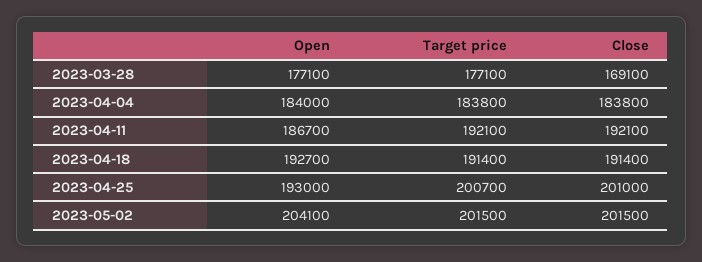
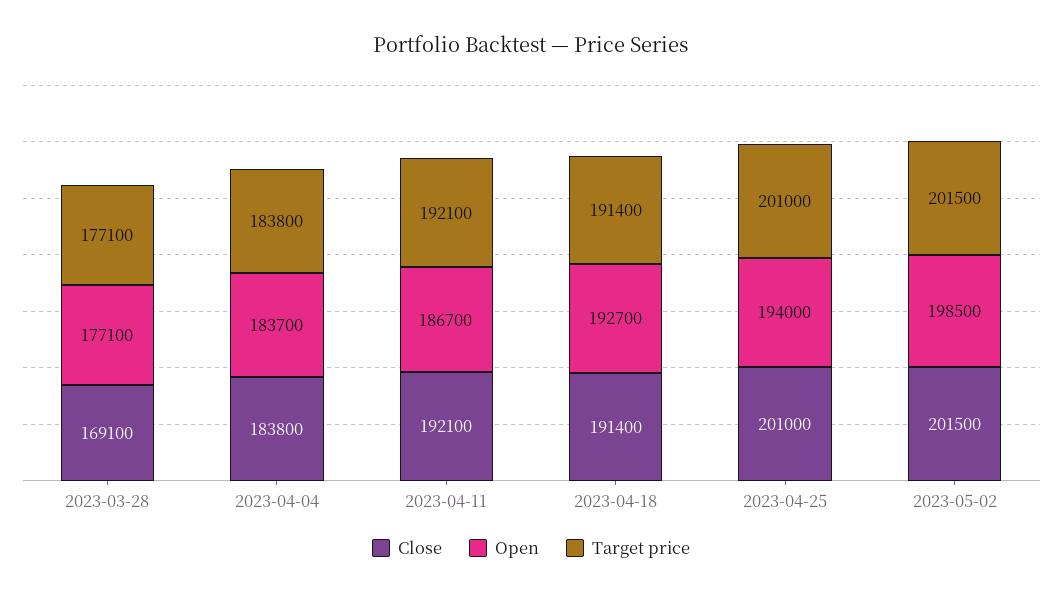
  {
    "Open": {
      "2023-03-28": 177100,
-     "2023-04-04": 184000,
+     "2023-04-04": 183700,
      "2023-04-11": 186700,
      "2023-04-18": 192700,
-     "2023-04-25": 193000,
+     "2023-04-25": 194000,
-     "2023-05-02": 204100
+     "2023-05-02": 198500
    },
    "Target price": {
      "2023-03-28": 177100,
      "2023-04-04": 183800,
      "2023-04-11": 192100,
      "2023-04-18": 191400,
-     "2023-04-25": 200700,
+     "2023-04-25": 201000,
      "2023-05-02": 201500
    },
    "Close": {
      "2023-03-28": 169100,
      "2023-04-04": 183800,
      "2023-04-11": 192100,
      "2023-04-18": 191400,
      "2023-04-25": 201000,
      "2023-05-02": 201500
    }
  }

